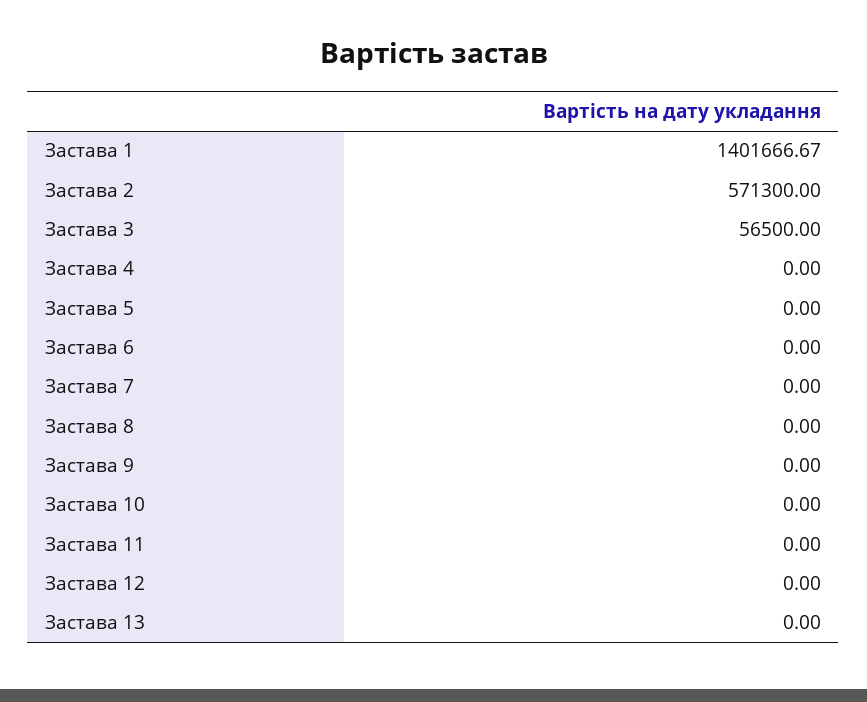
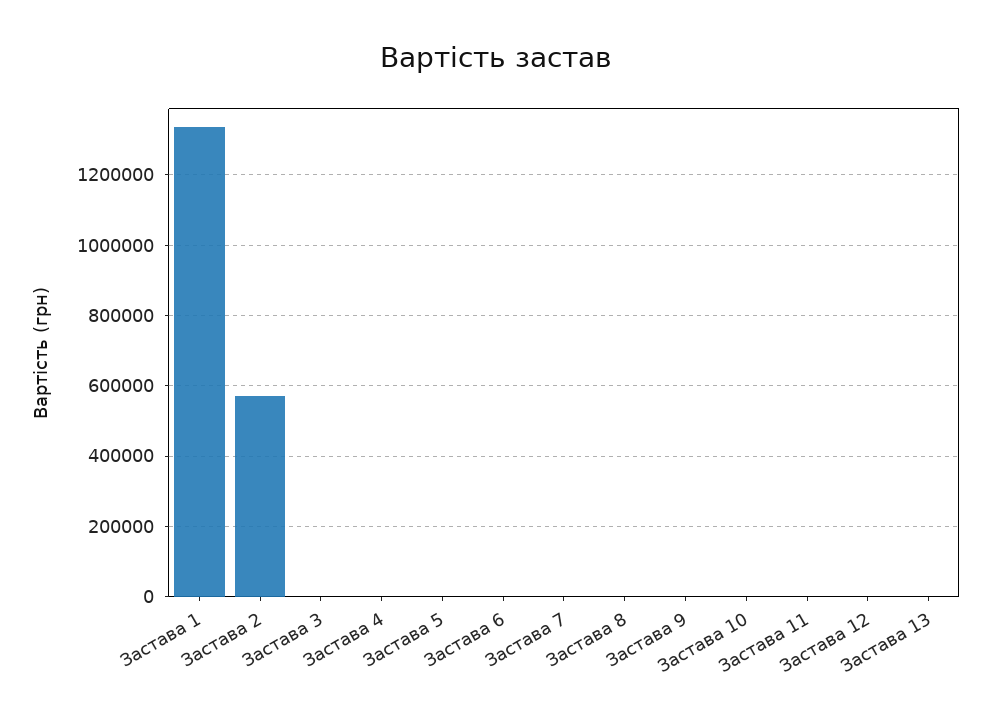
  {
-   "Застава 1": 1401666.67,
+   "Застава 1": 1340000,
    "Застава 2": 571300,
-   "Застава 3": 56500,
+   "Застава 3": 0,
    "Застава 4": 0,
    "Застава 5": 0,
    "Застава 6": 0,
    "Застава 7": 0,
    "Застава 8": 0,
    "Застава 9": 0,
    "Застава 10": 0,
    "Застава 11": 0,
    "Застава 12": 0,
    "Застава 13": 0
  }

